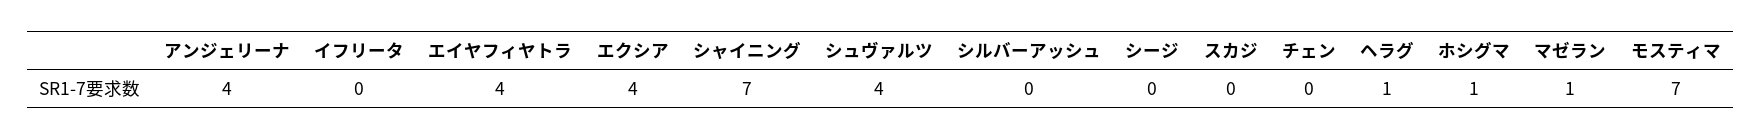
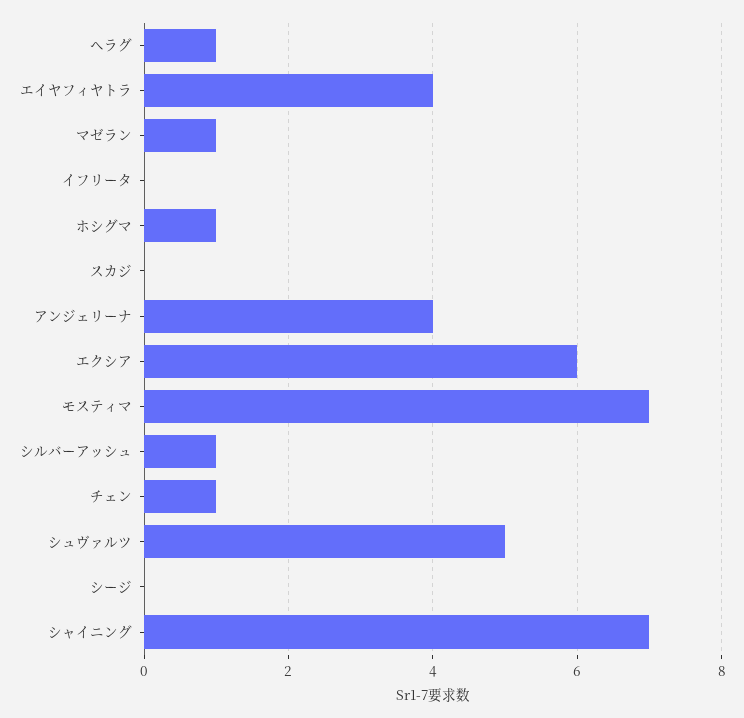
  {
    "アンジェリーナ": 4,
    "イフリータ": 0,
    "エイヤフィヤトラ": 4,
-   "エクシア": 4,
+   "エクシア": 6,
    "シャイニング": 7,
-   "シュヴァルツ": 4,
+   "シュヴァルツ": 5,
-   "シルバーアッシュ": 0,
+   "シルバーアッシュ": 1,
    "シージ": 0,
    "スカジ": 0,
-   "チェン": 0,
+   "チェン": 1,
    "ヘラグ": 1,
    "ホシグマ": 1,
    "マゼラン": 1,
    "モスティマ": 7
  }

